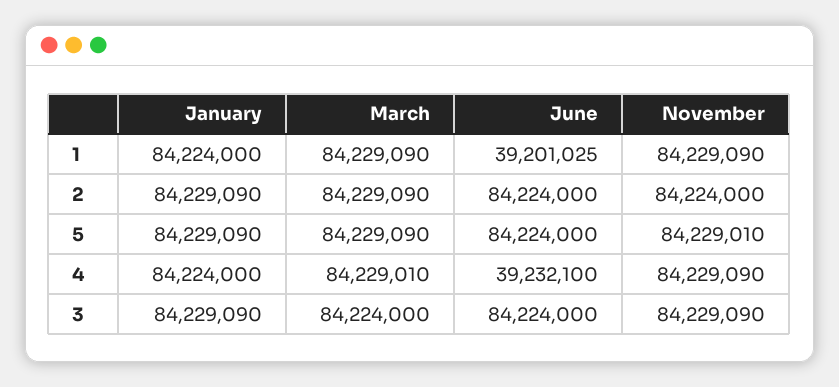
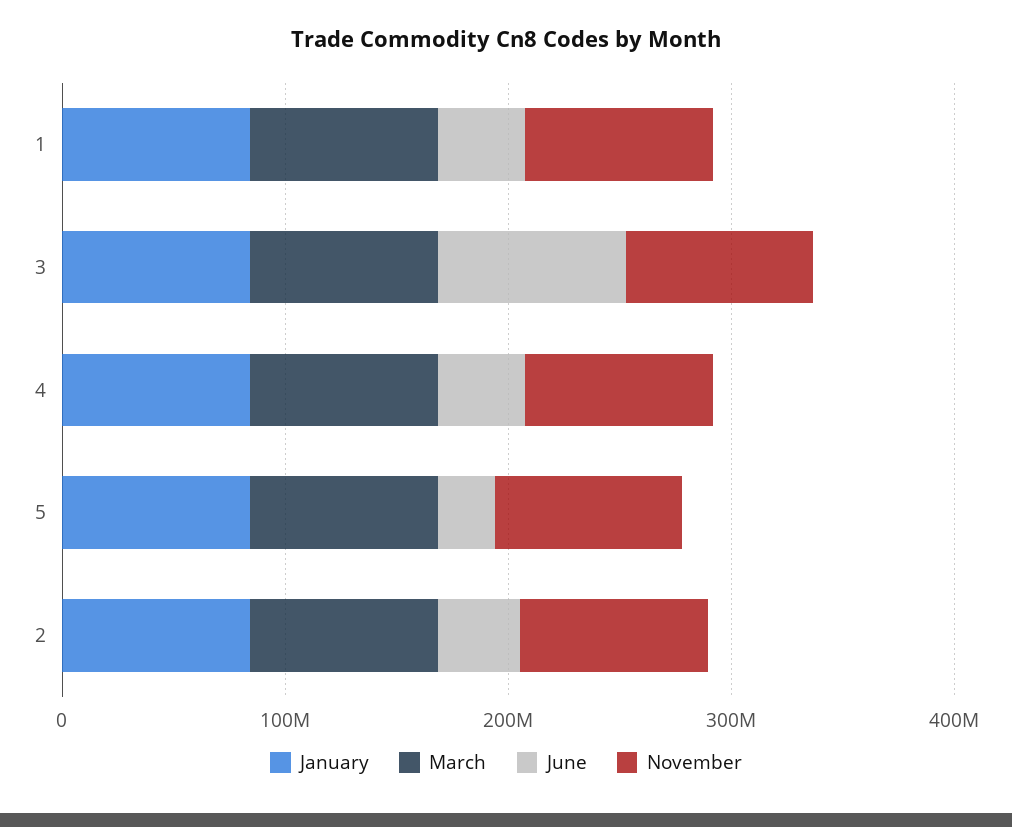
  {
    "January": {
      "1": 84224000,
      "2": 84229090,
      "5": 84229090,
      "4": 84224000,
      "3": 84229090
    },
    "March": {
      "1": 84229090,
      "2": 84229090,
      "5": 84229090,
      "4": 84229010,
      "3": 84224000
    },
    "June": {
      "1": 39201025,
-     "2": 84224000,
+     "2": 40000000,
-     "5": 84224000,
+     "5": 20000000,
      "4": 39232100,
      "3": 84224000
    },
    "November": {
      "1": 84229090,
      "2": 84224000,
      "5": 84229010,
      "4": 84229090,
      "3": 84229090
    }
  }

